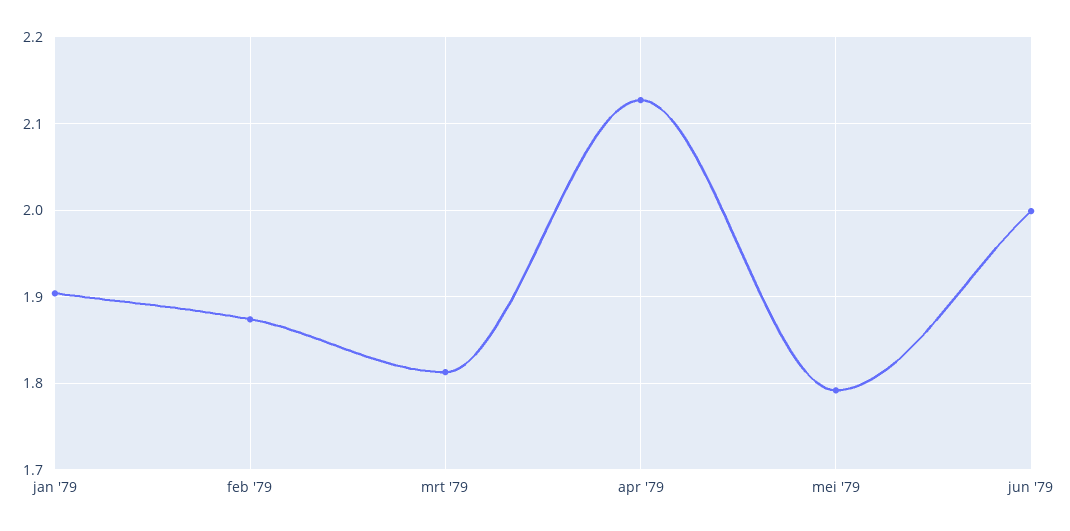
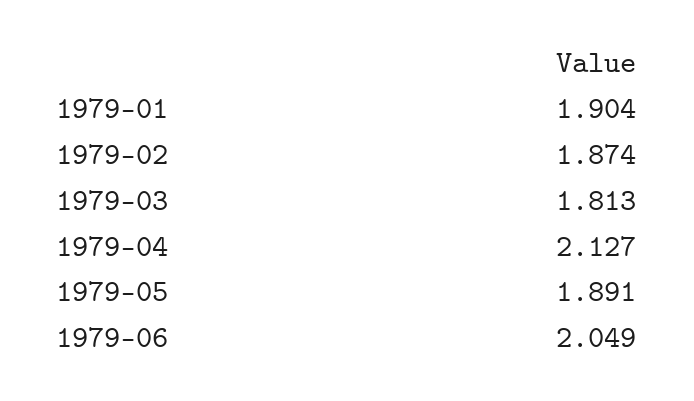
  {
    "jan '79": 1.904,
    "feb '79": 1.874,
    "mrt '79": 1.813,
    "apr '79": 2.127,
-   "mei '79": 1.79,
+   "mei '79": 1.891,
-   "jun '79": 2
+   "jun '79": 2.049
  }

